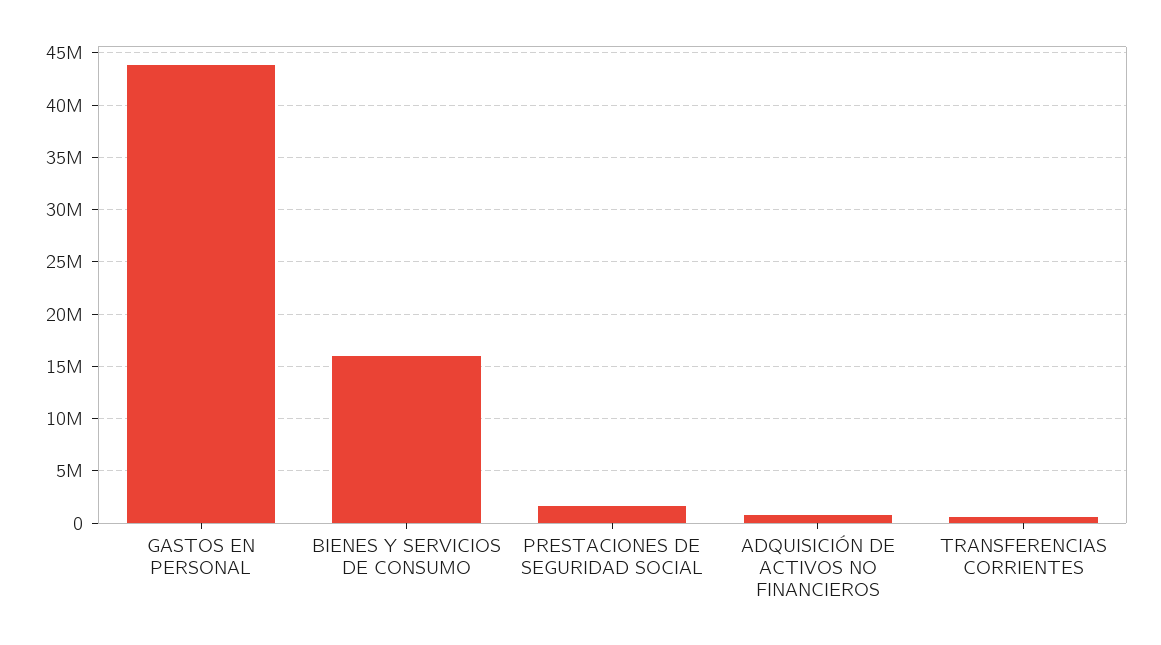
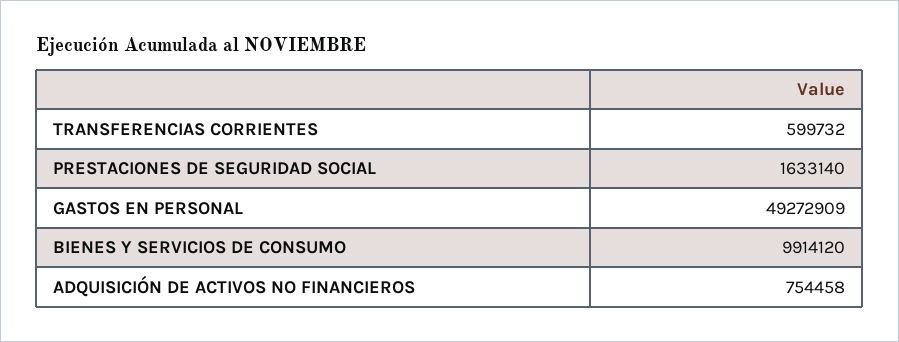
  {
-   "GASTOS EN PERSONAL": 44000000,
+   "GASTOS EN PERSONAL": 49272909,
-   "BIENES Y SERVICIOS DE CONSUMO": 16000000,
+   "BIENES Y SERVICIOS DE CONSUMO": 9914120,
    "PRESTACIONES DE SEGURIDAD SOCIAL": 1633140,
    "ADQUISICIÓN DE ACTIVOS NO FINANCIEROS": 754458,
    "TRANSFERENCIAS CORRIENTES": 599732
  }

